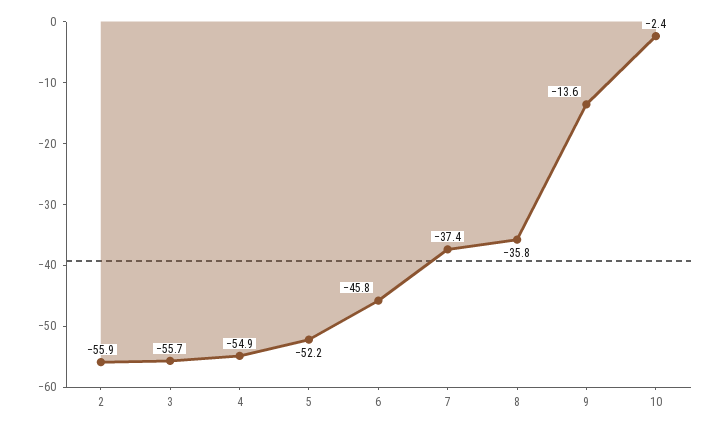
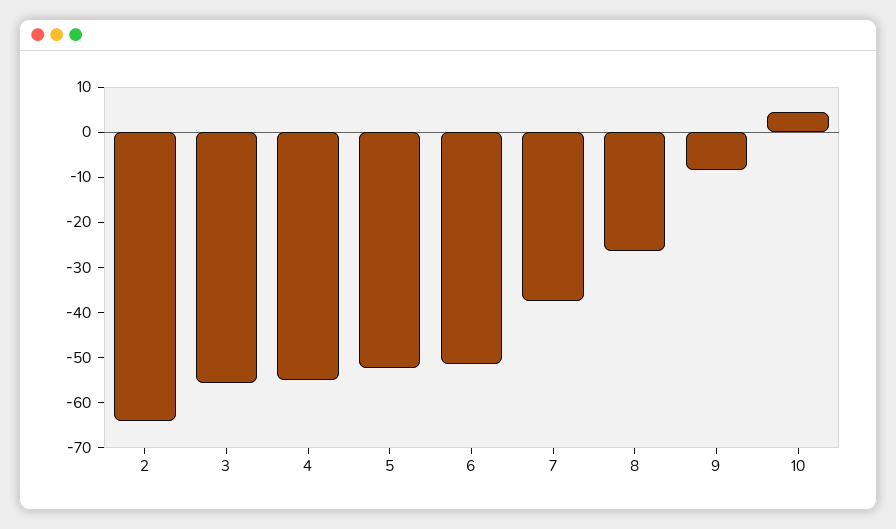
  {
-   "2": -55.9,
+   "2": -64,
    "3": -55.7,
    "4": -54.9,
    "5": -52.2,
-   "6": -45.8,
+   "6": -52,
    "7": -37.4,
-   "8": -35.8,
+   "8": -26,
-   "9": -13.6,
+   "9": -8,
-   "10": -2.4
+   "10": 4
  }

